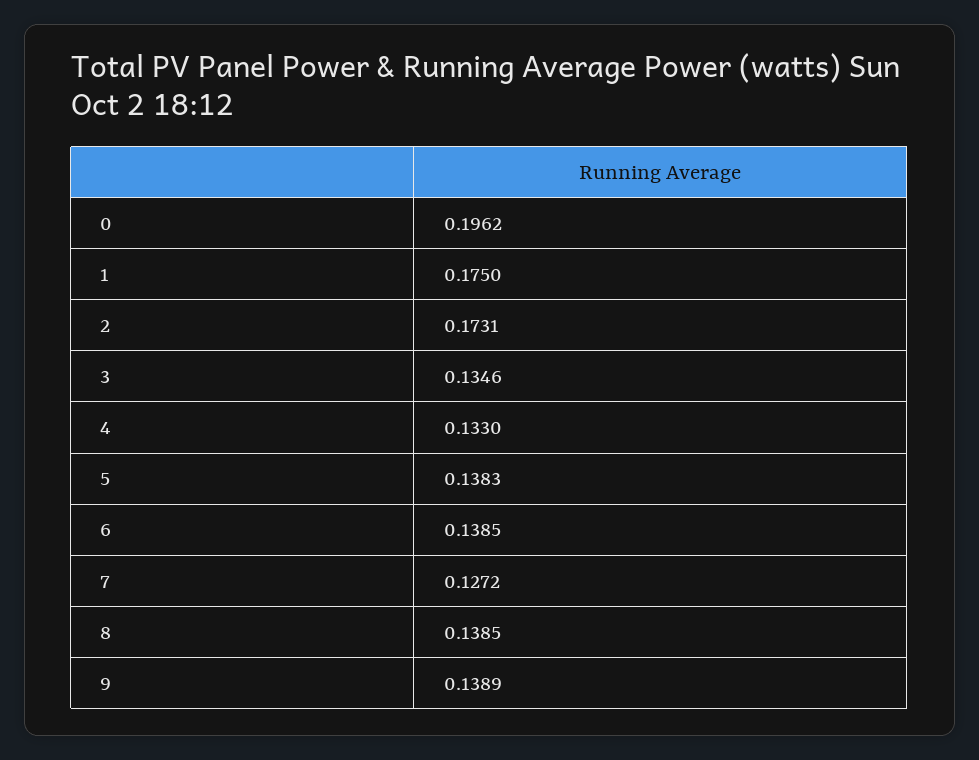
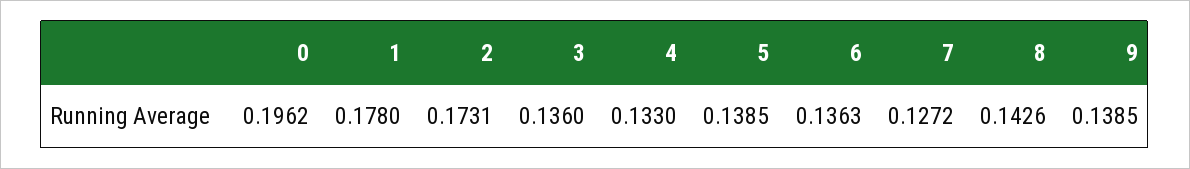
  {
    "0": 0.1962,
-   "1": 0.175,
+   "1": 0.178,
    "2": 0.1731,
-   "3": 0.1346,
+   "3": 0.136,
    "4": 0.133,
-   "5": 0.1383,
+   "5": 0.1385,
-   "6": 0.1385,
+   "6": 0.1363,
    "7": 0.1272,
-   "8": 0.1385,
+   "8": 0.1426,
-   "9": 0.1389
+   "9": 0.1385
  }

